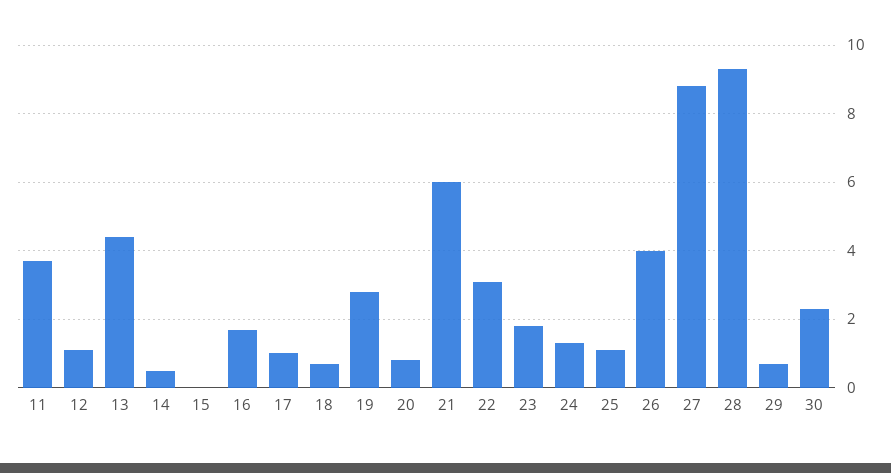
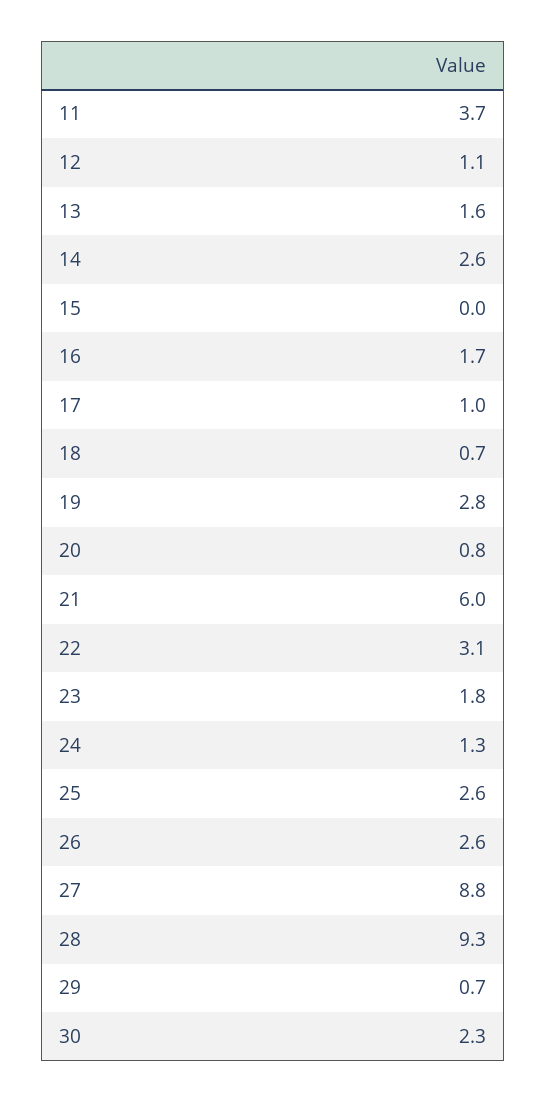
  {
    "11": 3.7,
    "12": 1.1,
-   "13": 4.5,
+   "13": 1.6,
-   "14": 0.5,
+   "14": 2.6,
    "15": 0,
    "16": 1.7,
    "17": 1,
    "18": 0.7,
    "19": 2.8,
    "20": 0.8,
    "21": 6,
    "22": 3.1,
    "23": 1.8,
    "24": 1.3,
-   "25": 1,
+   "25": 2.6,
-   "26": 4,
+   "26": 2.6,
    "27": 8.8,
    "28": 9.3,
    "29": 0.7,
    "30": 2.3
  }

